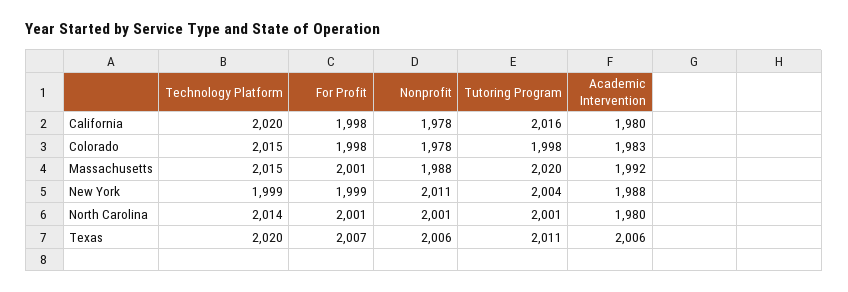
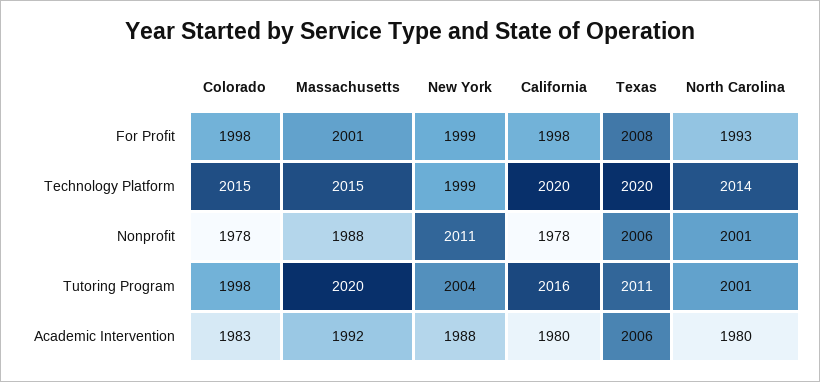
  {
    "Technology Platform": {
      "California": 2020,
      "Colorado": 2015,
      "Massachusetts": 2015,
      "New York": 1999,
      "North Carolina": 2014,
      "Texas": 2020
    },
    "For Profit": {
      "California": 1998,
      "Colorado": 1998,
      "Massachusetts": 2001,
      "New York": 1999,
-     "North Carolina": 2001,
+     "North Carolina": 1993,
-     "Texas": 2007
+     "Texas": 2008
    },
    "Nonprofit": {
      "California": 1978,
      "Colorado": 1978,
      "Massachusetts": 1988,
      "New York": 2011,
      "North Carolina": 2001,
      "Texas": 2006
    },
    "Tutoring Program": {
      "California": 2016,
      "Colorado": 1998,
      "Massachusetts": 2020,
      "New York": 2004,
      "North Carolina": 2001,
      "Texas": 2011
    },
    "Academic Intervention": {
      "California": 1980,
      "Colorado": 1983,
      "Massachusetts": 1992,
      "New York": 1988,
      "North Carolina": 1980,
      "Texas": 2006
    }
  }

